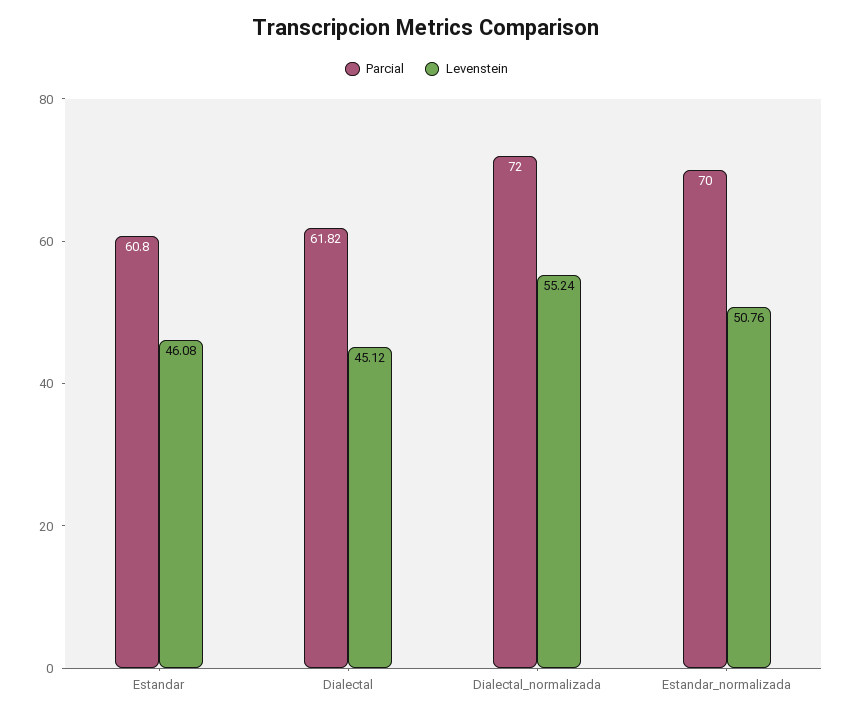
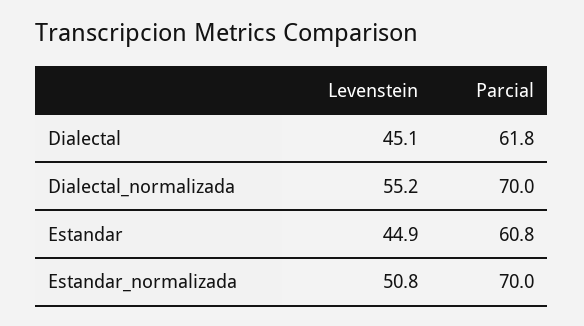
  {
    "Parcial": {
      "Estandar": 60.8,
      "Dialectal": 61.82,
-     "Dialectal_normalizada": 72,
+     "Dialectal_normalizada": 70,
      "Estandar_normalizada": 70
    },
    "Levenstein": {
-     "Estandar": 46.08,
+     "Estandar": 44.9,
      "Dialectal": 45.12,
      "Dialectal_normalizada": 55.24,
      "Estandar_normalizada": 50.76
    }
  }

